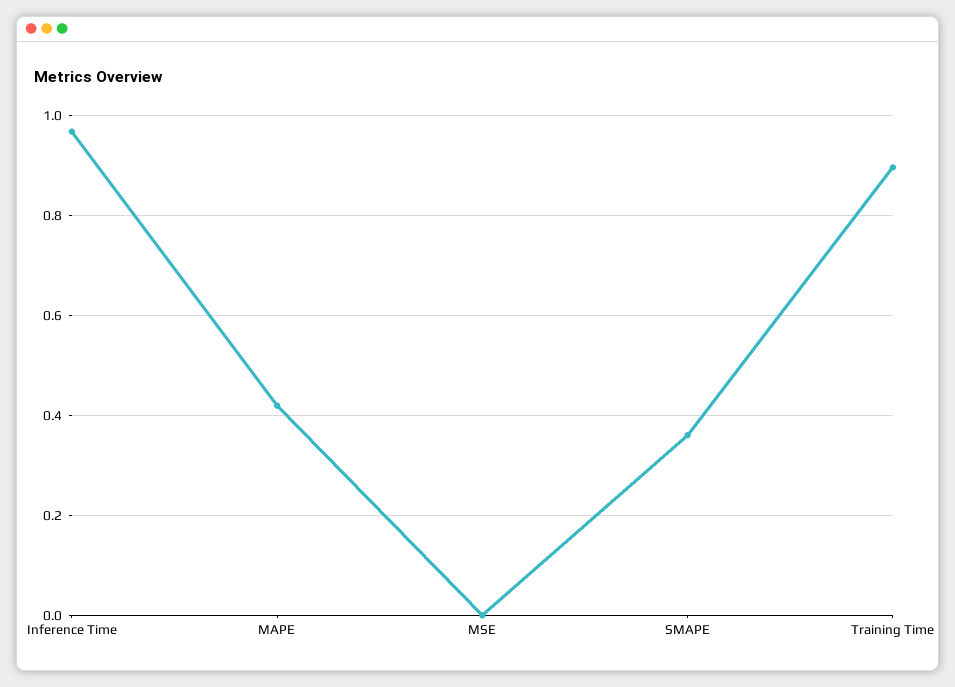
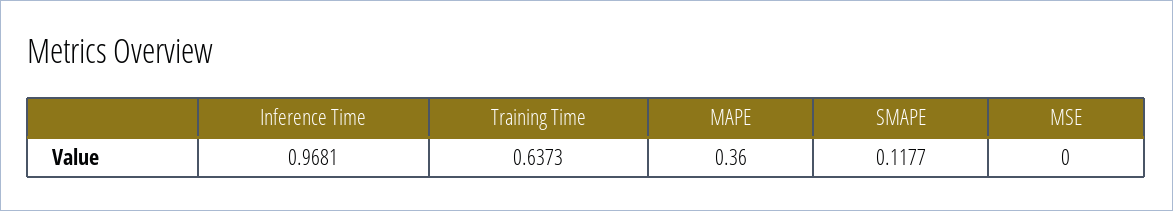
  {
    "Inference Time": 0.9681,
-   "MAPE": 0.42,
+   "MAPE": 0.36,
    "MSE": 0,
-   "SMAPE": 0.36,
+   "SMAPE": 0.1177,
-   "Training Time": 0.9
+   "Training Time": 0.6373
  }

